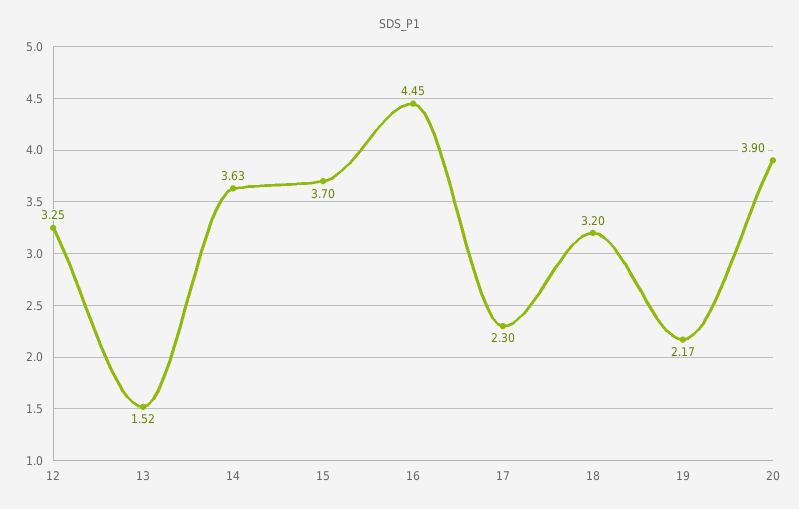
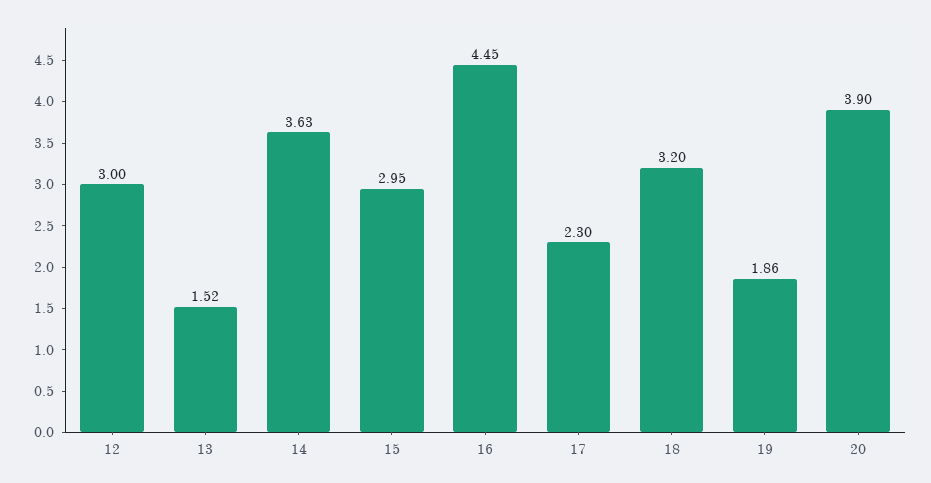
  {
-   "12": 3.25,
+   "12": 3,
    "13": 1.52,
    "14": 3.63,
-   "15": 3.7,
+   "15": 2.95,
    "16": 4.45,
    "17": 2.3,
    "18": 3.2,
-   "19": 2.17,
+   "19": 1.86,
    "20": 3.9
  }

